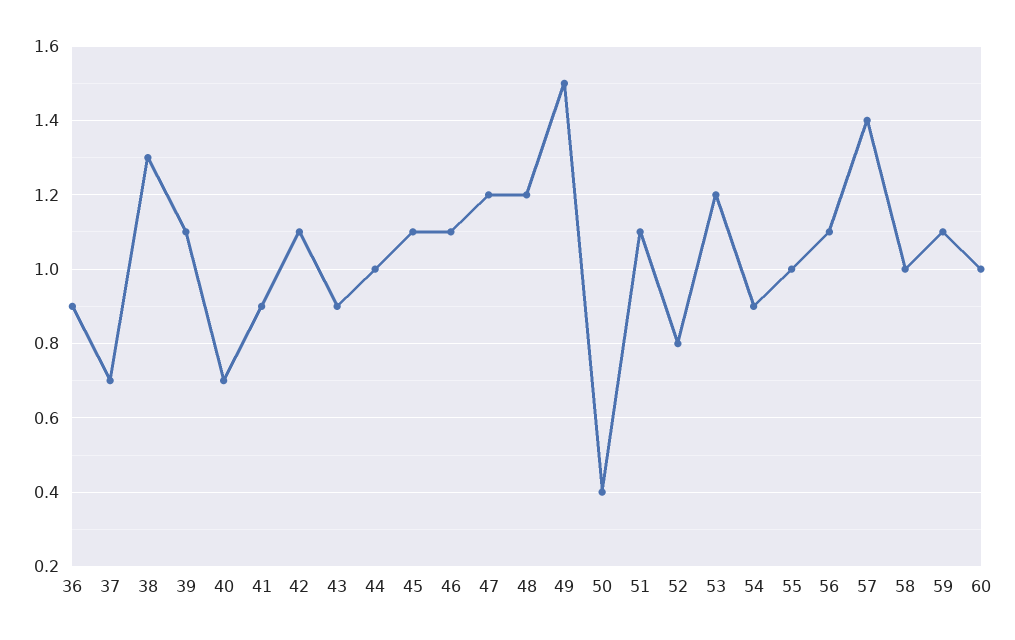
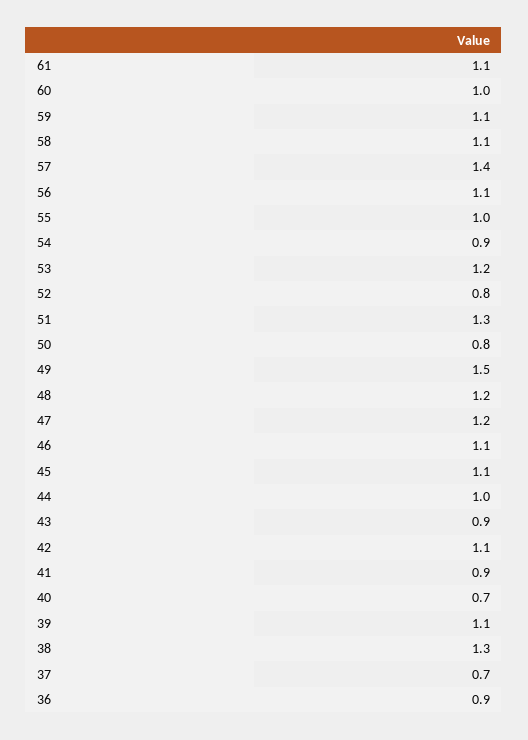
  {
    "36": 0.9,
    "37": 0.7,
    "38": 1.3,
    "39": 1.1,
    "40": 0.7,
    "41": 0.9,
    "42": 1.1,
    "43": 0.9,
    "44": 1,
    "45": 1.1,
    "46": 1.1,
    "47": 1.2,
    "48": 1.2,
    "49": 1.5,
-   "50": 0.4,
+   "50": 0.8,
-   "51": 1.1,
+   "51": 1.3,
    "52": 0.8,
    "53": 1.2,
    "54": 0.9,
    "55": 1,
    "56": 1.1,
    "57": 1.4,
-   "58": 1,
+   "58": 1.1,
    "59": 1.1,
-   "60": 1
+   "60": 1,
+   "61": 1.1
  }

